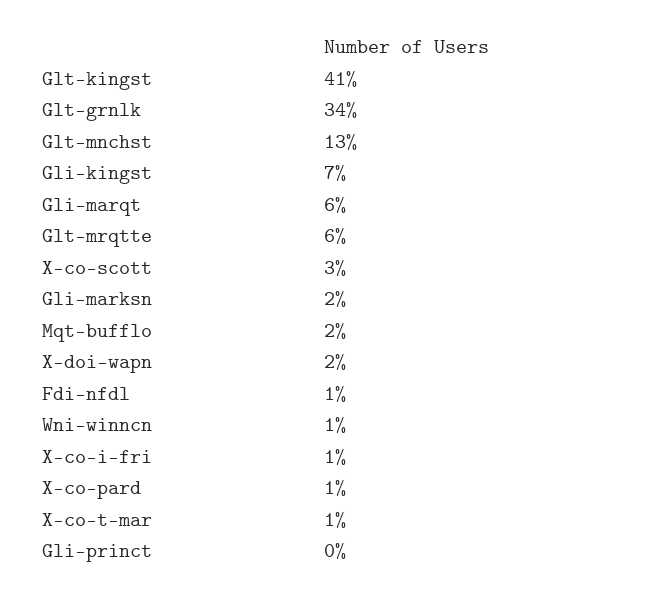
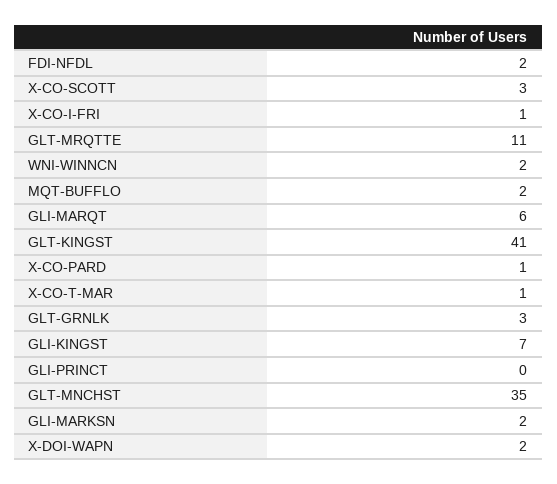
  {
    "Glt-kingst": 41,
-   "Glt-grnlk": 34,
+   "Glt-grnlk": 3,
-   "Glt-mnchst": 13,
+   "Glt-mnchst": 35,
    "Gli-kingst": 7,
    "Gli-marqt": 6,
-   "Glt-mrqtte": 6,
+   "Glt-mrqtte": 11,
    "X-co-scott": 3,
    "Gli-marksn": 2,
    "Mqt-bufflo": 2,
    "X-doi-wapn": 2,
-   "Fdi-nfdl": 1,
+   "Fdi-nfdl": 2,
-   "Wni-winncn": 1,
+   "Wni-winncn": 2,
    "X-co-i-fri": 1,
    "X-co-pard": 1,
    "X-co-t-mar": 1,
    "Gli-princt": 0
  }

